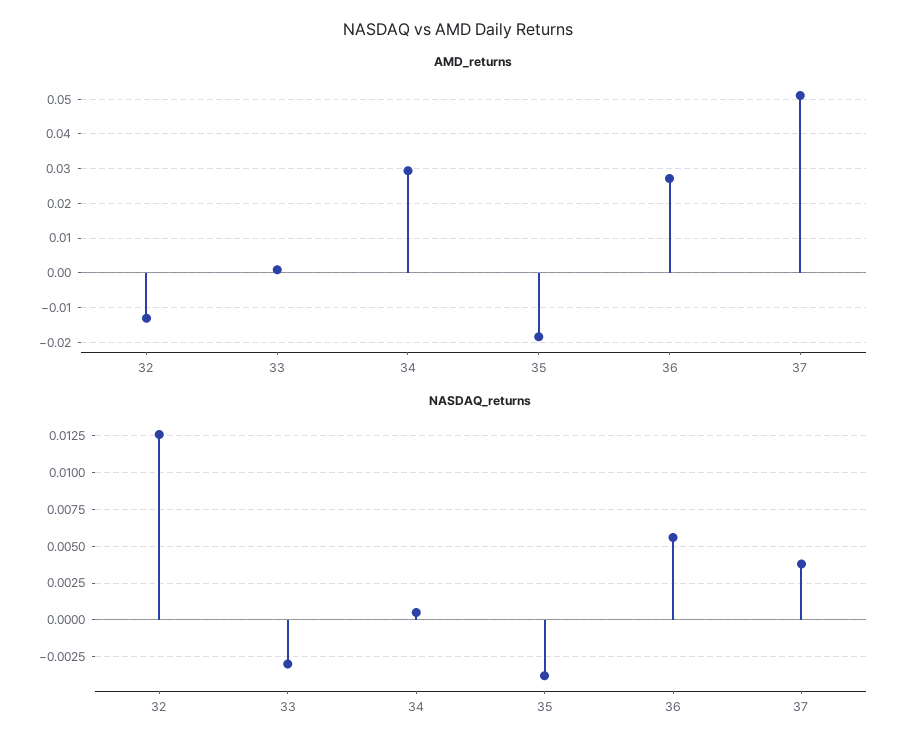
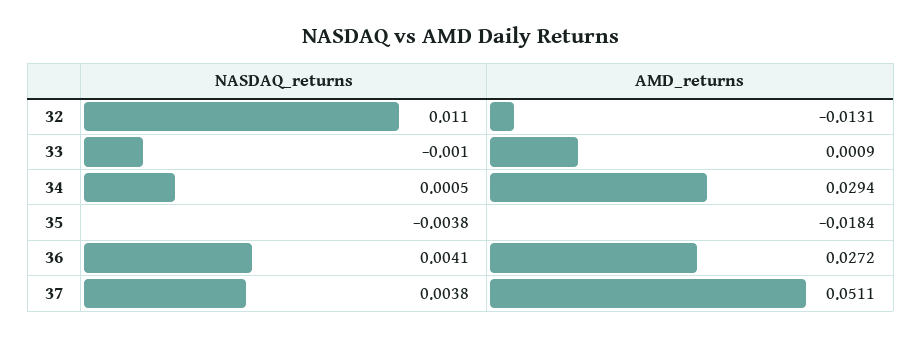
  {
    "AMD_returns": {
      "32": -0.0131,
      "33": 0.0009,
      "34": 0.0294,
      "35": -0.0184,
      "36": 0.0272,
      "37": 0.0511
    },
    "NASDAQ_returns": {
-     "32": 0.0125,
+     "32": 0.011,
-     "33": -0.003,
+     "33": -0.001,
      "34": 0.0005,
      "35": -0.0038,
-     "36": 0.0055,
+     "36": 0.0041,
      "37": 0.0038
    }
  }

